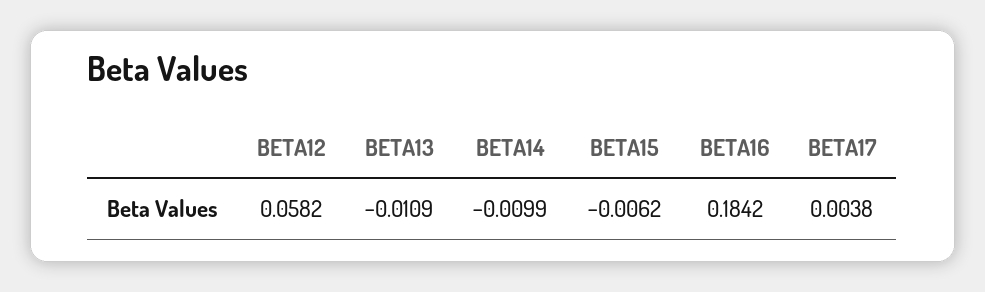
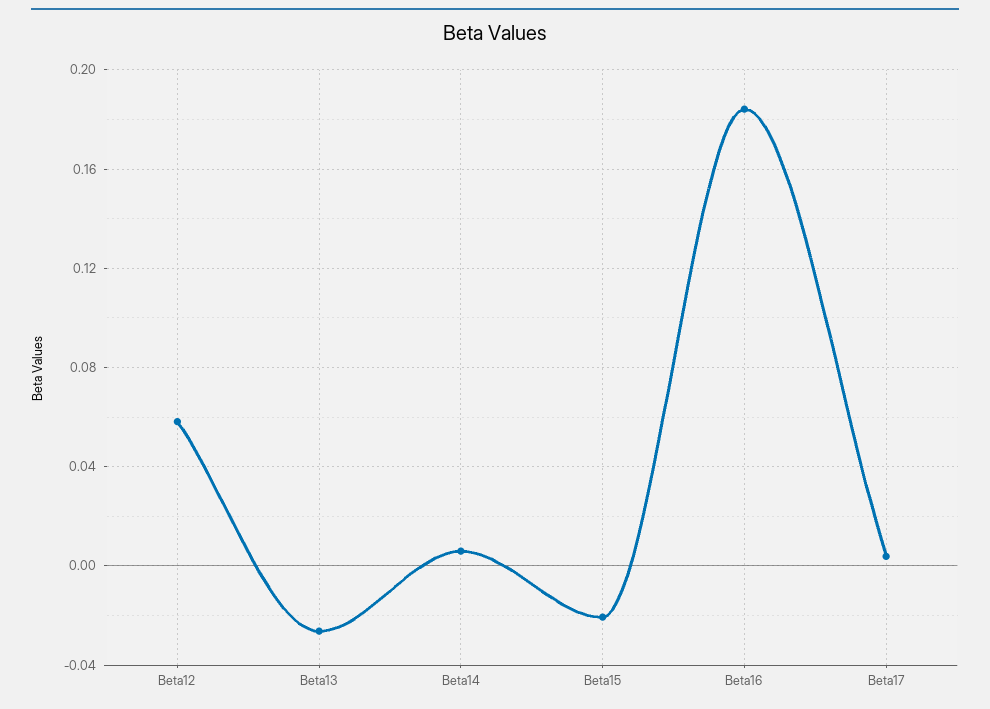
  {
    "BETA12": 0.0582,
-   "BETA13": -0.0109,
+   "BETA13": -0.025,
-   "BETA14": -0.0099,
+   "BETA14": 0.005,
-   "BETA15": -0.0062,
+   "BETA15": -0.02,
    "BETA16": 0.1842,
    "BETA17": 0.0038
  }

